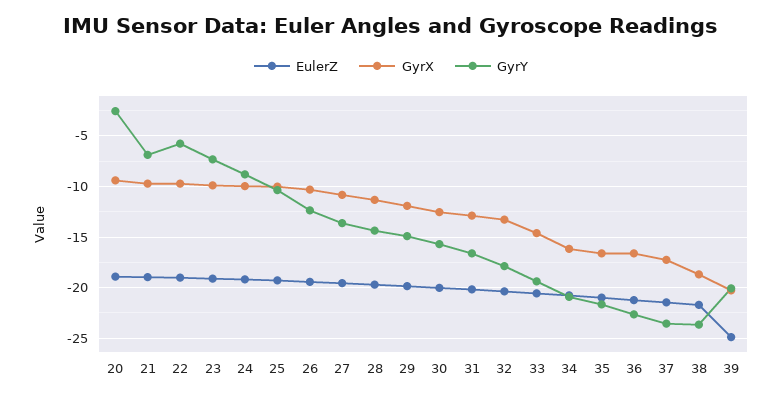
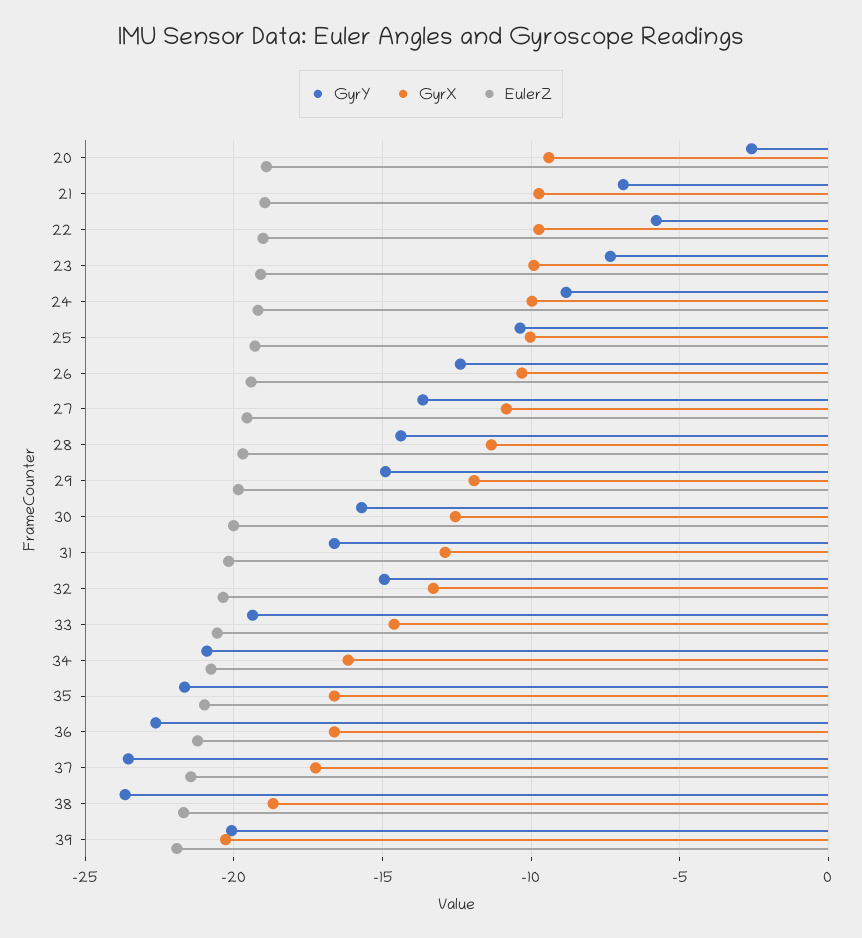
  {
    "EulerZ": {
      "20": -19,
      "21": -19,
      "22": -19,
      "23": -19,
      "24": -19,
      "25": -19.5,
      "26": -19.5,
      "27": -19.5,
      "28": -19.5,
      "29": -20,
      "30": -20,
      "31": -20,
      "32": -20.5,
      "33": -20.5,
      "34": -21,
      "35": -21,
      "36": -21,
      "37": -21.5,
      "38": -21.5,
-     "39": -25
+     "39": -22
    },
    "GyrX": {
      "20": -9.5,
      "21": -9.5,
      "22": -9.5,
      "23": -10,
      "24": -10,
      "25": -10,
      "26": -10.5,
      "27": -11,
      "28": -11.5,
      "29": -12,
      "30": -12.5,
      "31": -13,
      "32": -13.5,
      "33": -14.5,
      "34": -16,
      "35": -16.5,
      "36": -16.5,
      "37": -17.5,
      "38": -18.5,
      "39": -20.5
    },
    "GyrY": {
      "20": -2.5,
      "21": -7,
      "22": -6,
      "23": -7.5,
      "24": -9,
      "25": -10.5,
      "26": -12.5,
      "27": -13.5,
      "28": -14.5,
      "29": -15,
      "30": -15.5,
      "31": -16.5,
-     "32": -18,
+     "32": -15,
      "33": -19.5,
      "34": -21,
      "35": -21.5,
      "36": -22.5,
      "37": -23.5,
      "38": -23.5,
      "39": -20
    }
  }

